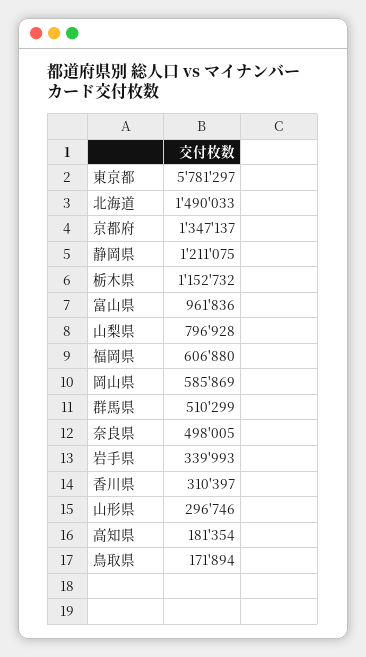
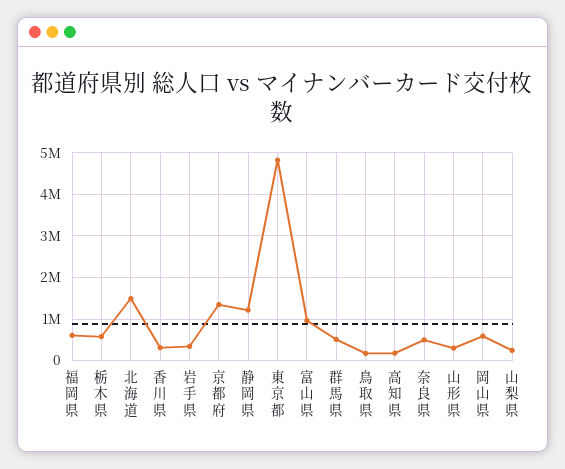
  {
-   "東京都": 5781297,
+   "東京都": 4800000,
    "北海道": 1490033,
    "京都府": 1347137,
    "静岡県": 1211075,
-   "栃木県": 1152732,
+   "栃木県": 600000,
    "富山県": 961836,
-   "山梨県": 796928,
+   "山梨県": 200000,
    "福岡県": 606880,
    "岡山県": 585869,
    "群馬県": 510299,
    "奈良県": 498005,
    "岩手県": 339993,
    "香川県": 310397,
    "山形県": 296746,
    "高知県": 181354,
    "鳥取県": 171894
  }

